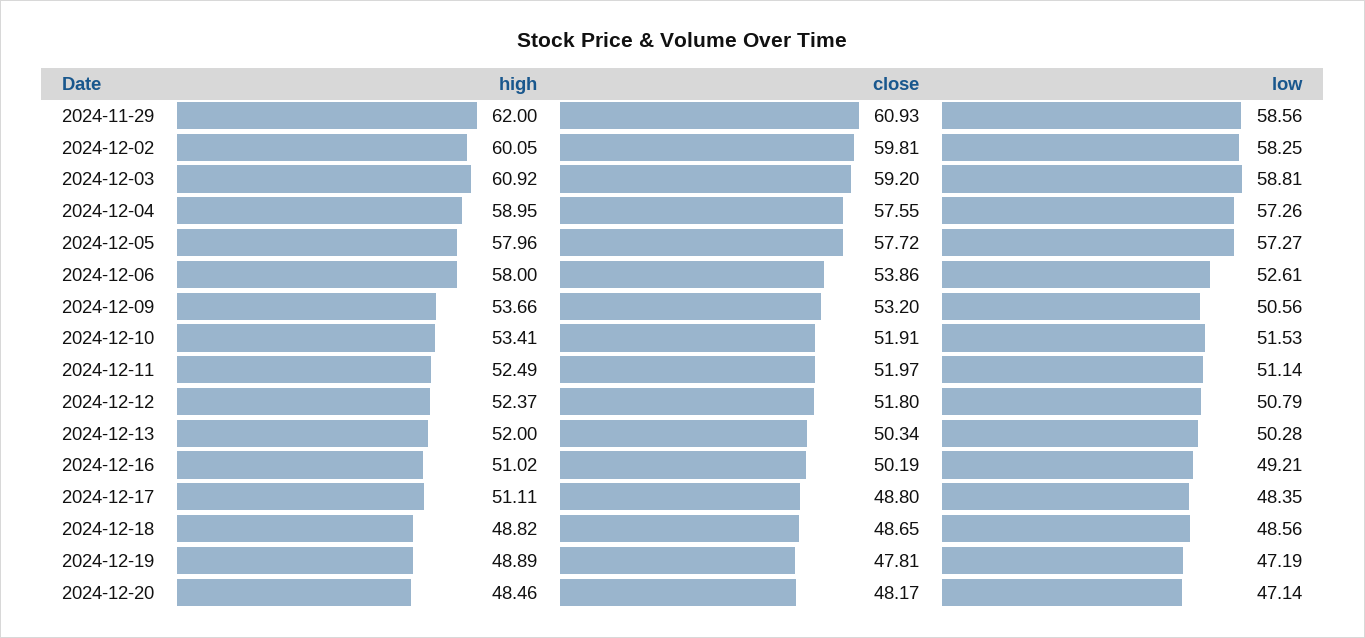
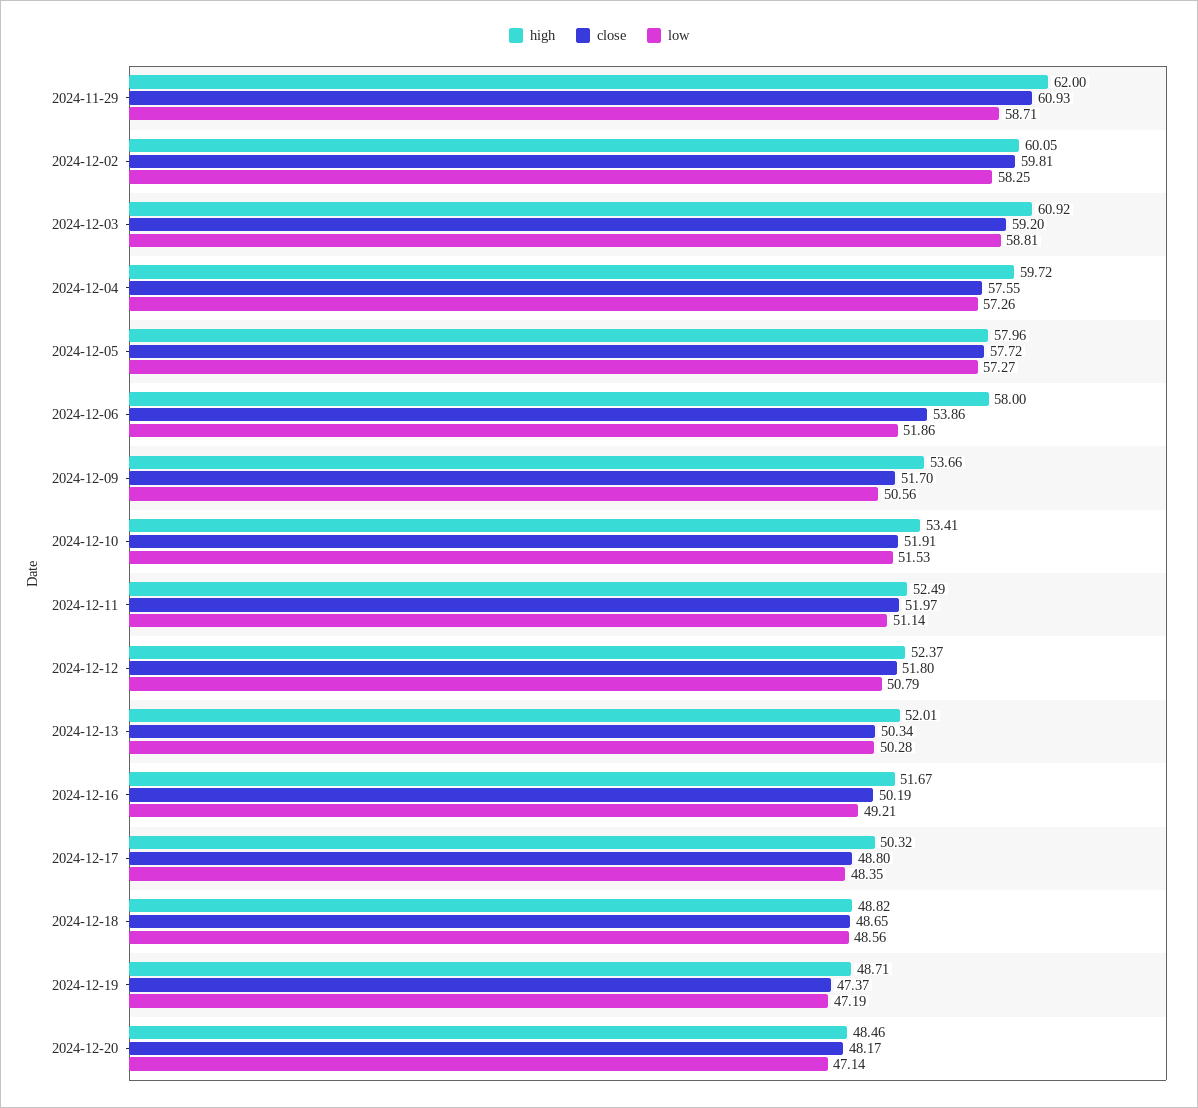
  {
    "high": {
      "2024-11-29": 62,
      "2024-12-02": 60.05,
      "2024-12-03": 60.92,
-     "2024-12-04": 58.95,
+     "2024-12-04": 59.72,
      "2024-12-05": 57.96,
      "2024-12-06": 58,
      "2024-12-09": 53.66,
      "2024-12-10": 53.41,
      "2024-12-11": 52.49,
      "2024-12-12": 52.37,
-     "2024-12-13": 52,
+     "2024-12-13": 52.01,
-     "2024-12-16": 51.02,
+     "2024-12-16": 51.67,
-     "2024-12-17": 51.11,
+     "2024-12-17": 50.32,
      "2024-12-18": 48.82,
-     "2024-12-19": 48.89,
+     "2024-12-19": 48.71,
      "2024-12-20": 48.46
    },
    "close": {
      "2024-11-29": 60.93,
      "2024-12-02": 59.81,
      "2024-12-03": 59.2,
      "2024-12-04": 57.55,
      "2024-12-05": 57.72,
      "2024-12-06": 53.86,
-     "2024-12-09": 53.2,
+     "2024-12-09": 51.7,
      "2024-12-10": 51.91,
      "2024-12-11": 51.97,
      "2024-12-12": 51.8,
      "2024-12-13": 50.34,
      "2024-12-16": 50.19,
      "2024-12-17": 48.8,
      "2024-12-18": 48.65,
-     "2024-12-19": 47.81,
+     "2024-12-19": 47.37,
      "2024-12-20": 48.17
    },
    "low": {
-     "2024-11-29": 58.56,
+     "2024-11-29": 58.71,
      "2024-12-02": 58.25,
      "2024-12-03": 58.81,
      "2024-12-04": 57.26,
      "2024-12-05": 57.27,
-     "2024-12-06": 52.61,
+     "2024-12-06": 51.86,
      "2024-12-09": 50.56,
      "2024-12-10": 51.53,
      "2024-12-11": 51.14,
      "2024-12-12": 50.79,
      "2024-12-13": 50.28,
      "2024-12-16": 49.21,
      "2024-12-17": 48.35,
      "2024-12-18": 48.56,
      "2024-12-19": 47.19,
      "2024-12-20": 47.14
    }
  }

